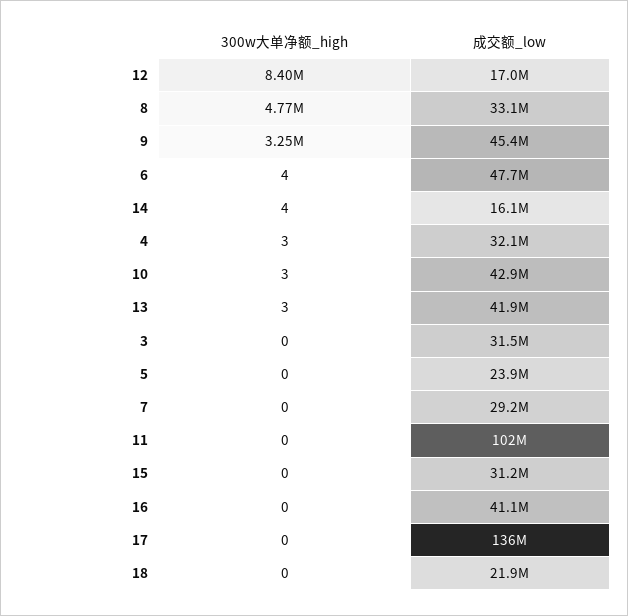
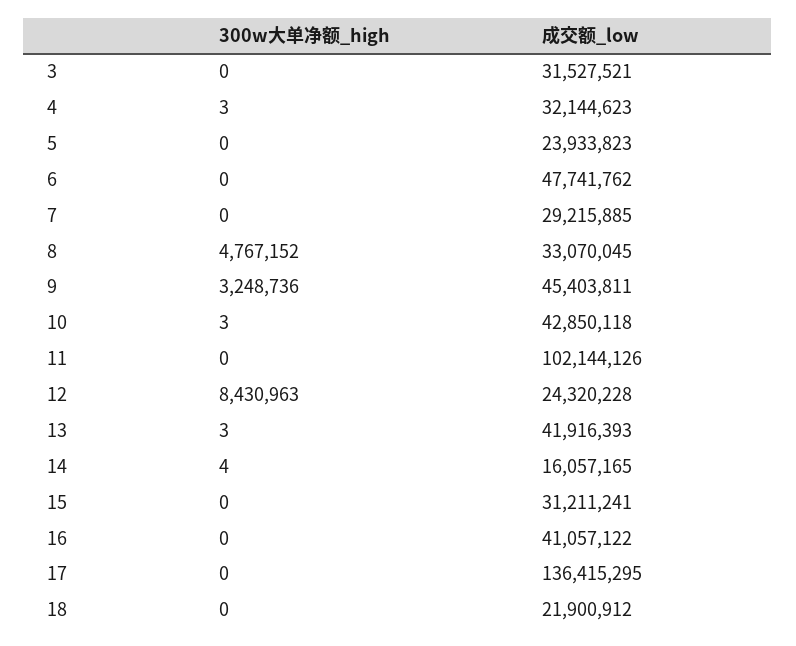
  {
    "300w大单净额_high": {
-     "12": 8400000,
+     "12": 8430963,
      "8": 4767152,
      "9": 3248736,
-     "6": 4,
+     "6": 0,
      "14": 4,
      "4": 3,
      "10": 3,
      "13": 3,
      "3": 0,
      "5": 0,
      "7": 0,
      "11": 0,
      "15": 0,
      "16": 0,
      "17": 0,
      "18": 0
    },
    "成交额_low": {
-     "12": 17000000,
+     "12": 24320228,
      "8": 33070045,
      "9": 45403811,
      "6": 47741762,
      "14": 16057165,
      "4": 32144623,
      "10": 42850118,
      "13": 41916393,
      "3": 31527521,
      "5": 23933823,
      "7": 29215885,
      "11": 102144126,
      "15": 31211241,
      "16": 41057122,
      "17": 136415295,
      "18": 21900912
    }
  }

